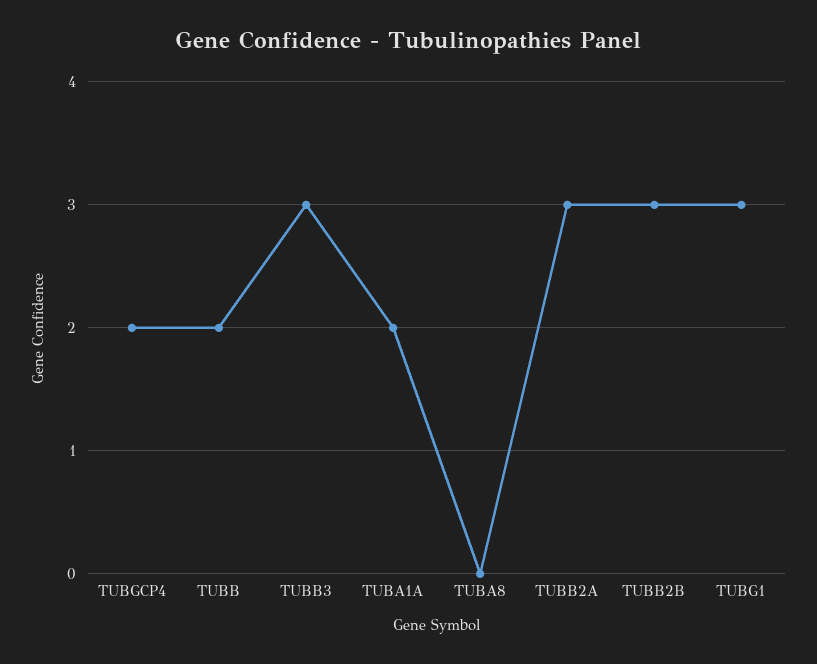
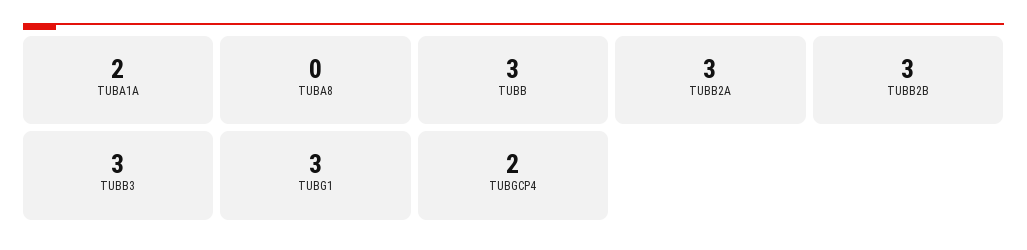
  {
    "TUBGCP4": 2,
-   "TUBB": 2,
+   "TUBB": 3,
    "TUBB3": 3,
    "TUBA1A": 2,
    "TUBA8": 0,
    "TUBB2A": 3,
    "TUBB2B": 3,
    "TUBG1": 3
  }

